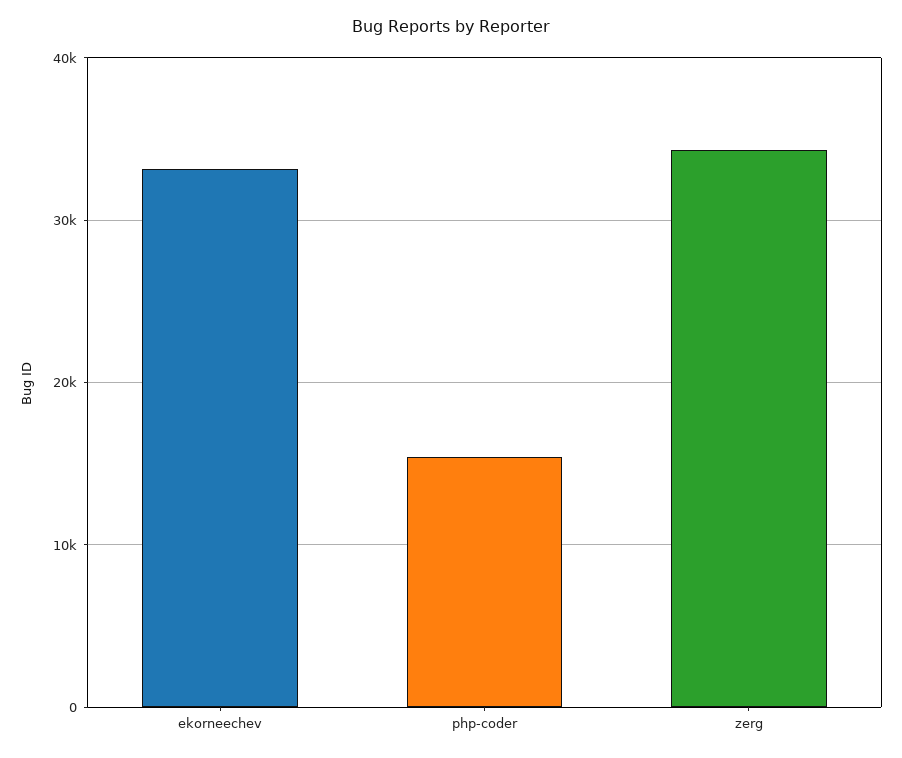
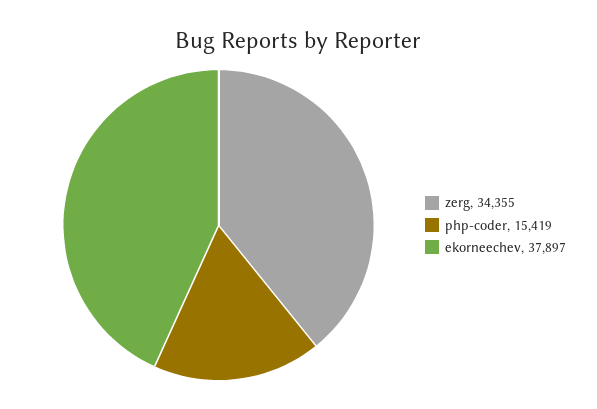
  {
-   "ekorneechev": 33000,
+   "ekorneechev": 37897,
    "php-coder": 15419,
    "zerg": 34355
  }

